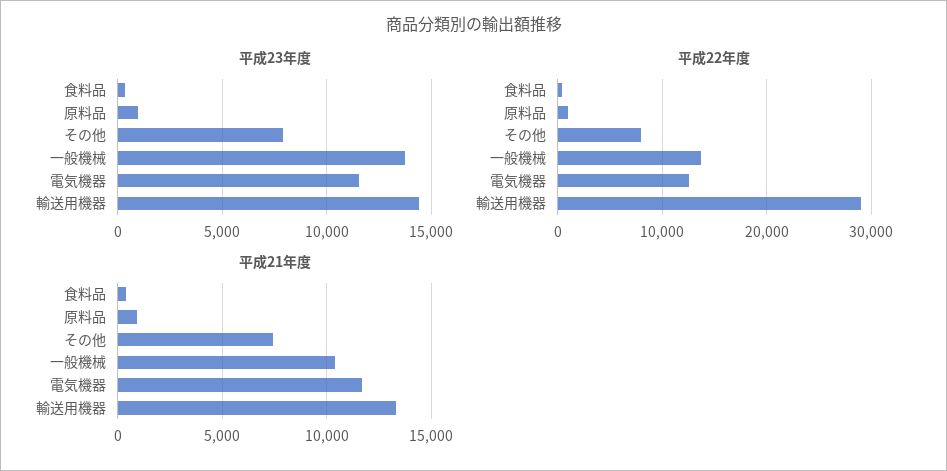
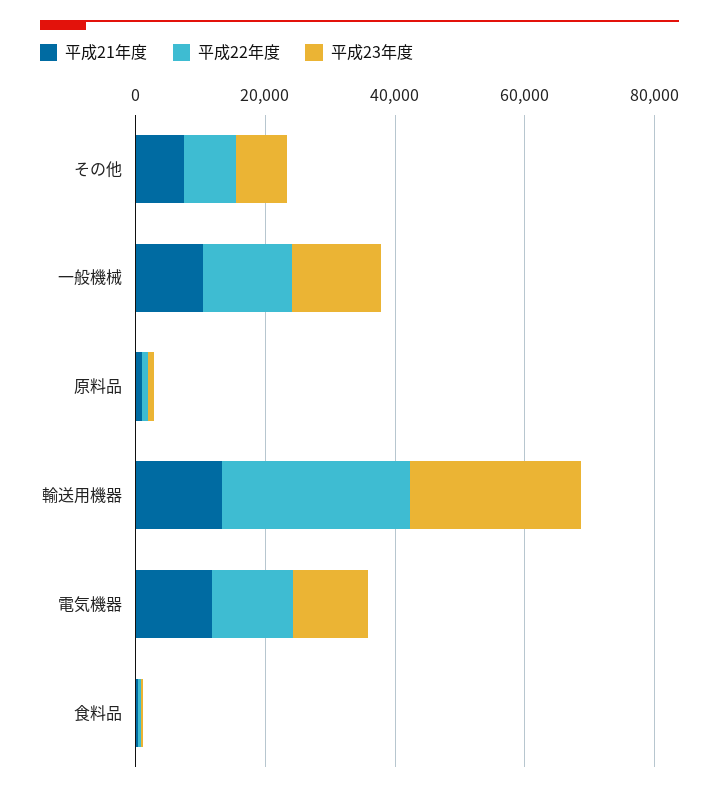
  {
    "平成23年度": {
      "食料品": 500,
      "原料品": 1000,
      "その他": 8000,
      "一般機械": 14000,
      "電気機器": 11500,
-     "輸送用機器": 14500
+     "輸送用機器": 25000
    },
    "平成22年度": {
      "食料品": 0,
      "原料品": 1000,
      "その他": 8000,
      "一般機械": 14000,
      "電気機器": 13000,
      "輸送用機器": 29000
    },
    "平成21年度": {
      "食料品": 500,
      "原料品": 1000,
      "その他": 7500,
      "一般機械": 10500,
      "電気機器": 11500,
      "輸送用機器": 13500
    }
  }

